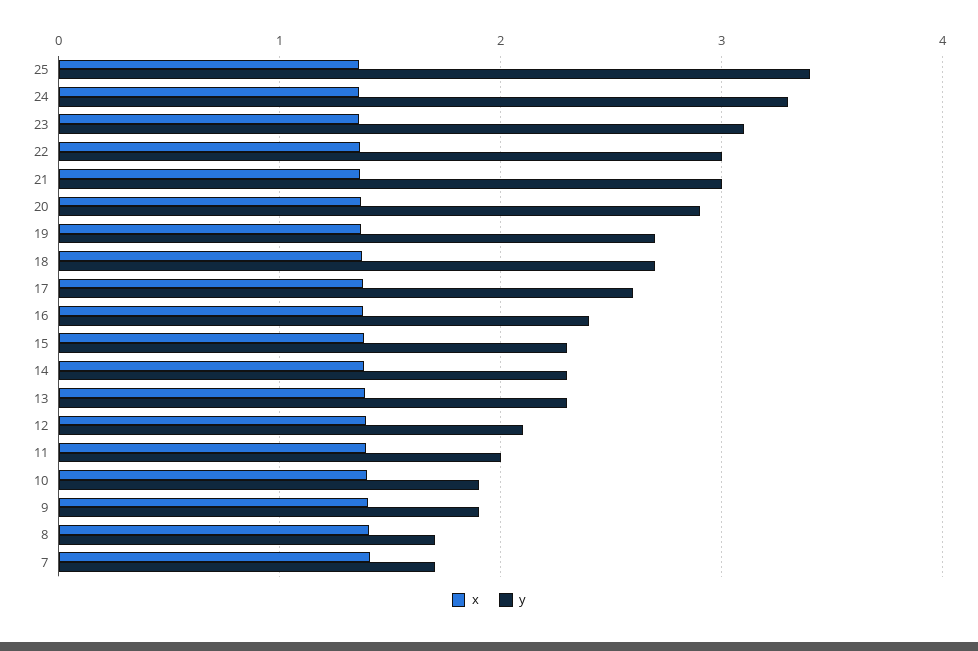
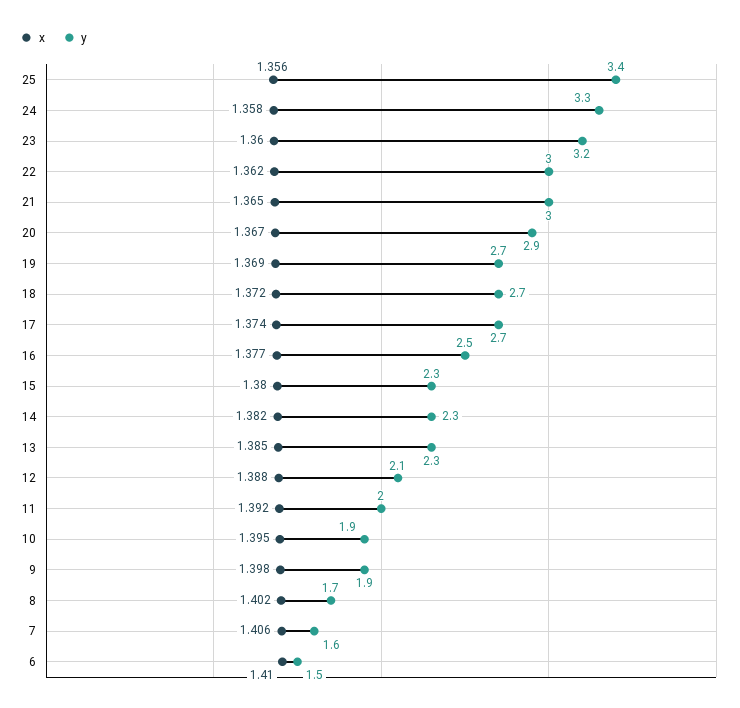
  {
    "x": {
      "25": 1.356,
      "24": 1.358,
      "23": 1.36,
      "22": 1.362,
      "21": 1.365,
      "20": 1.367,
      "19": 1.369,
      "18": 1.372,
      "17": 1.374,
      "16": 1.377,
      "15": 1.38,
      "14": 1.382,
      "13": 1.385,
      "12": 1.388,
      "11": 1.392,
      "10": 1.395,
      "9": 1.398,
      "8": 1.402,
-     "7": 1.406
+     "7": 1.406,
+     "6": 1.41
    },
    "y": {
      "25": 3.4,
      "24": 3.3,
-     "23": 3.1,
+     "23": 3.2,
      "22": 3,
      "21": 3,
      "20": 2.9,
      "19": 2.7,
      "18": 2.7,
-     "17": 2.6,
+     "17": 2.7,
-     "16": 2.4,
+     "16": 2.5,
      "15": 2.3,
      "14": 2.3,
      "13": 2.3,
      "12": 2.1,
      "11": 2,
      "10": 1.9,
      "9": 1.9,
      "8": 1.7,
-     "7": 1.7
+     "7": 1.6,
+     "6": 1.5
    }
  }

